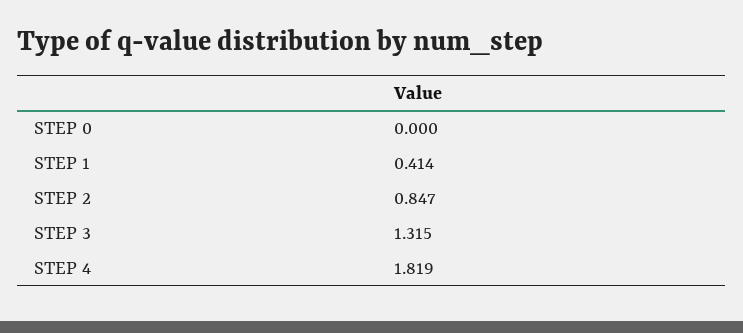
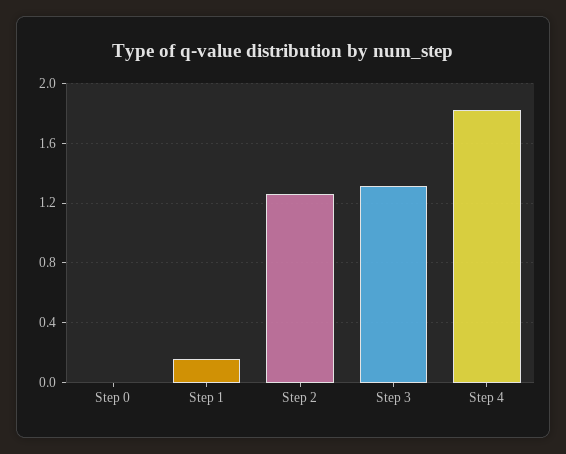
  {
    "STEP 0": 0,
-   "STEP 1": 0.414,
+   "STEP 1": 0.15,
-   "STEP 2": 0.847,
+   "STEP 2": 1.25,
    "STEP 3": 1.315,
    "STEP 4": 1.819
  }

